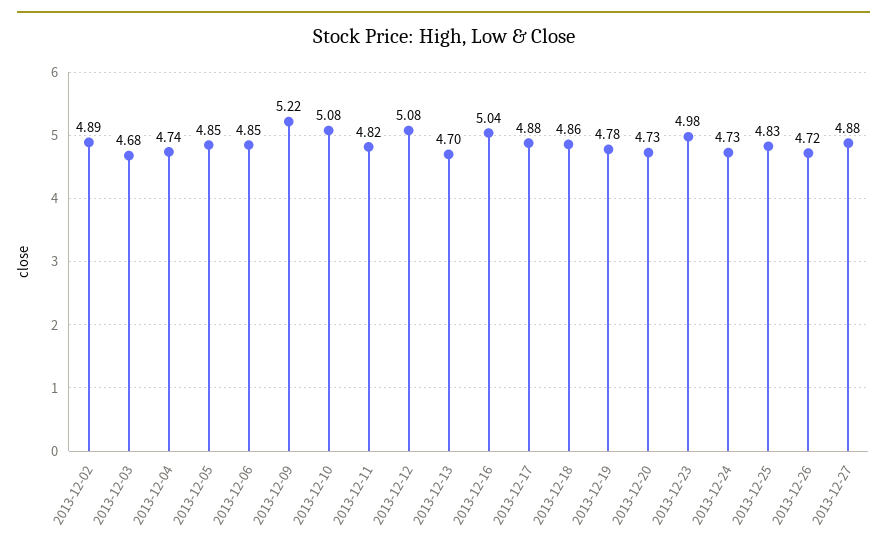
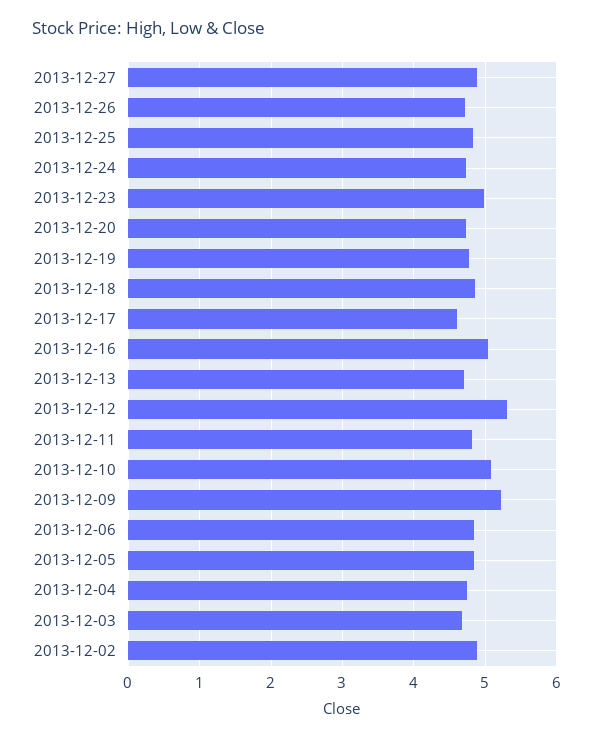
  {
    "2013-12-02": 4.89,
    "2013-12-03": 4.68,
    "2013-12-04": 4.74,
    "2013-12-05": 4.85,
    "2013-12-06": 4.85,
    "2013-12-09": 5.22,
    "2013-12-10": 5.08,
    "2013-12-11": 4.82,
-   "2013-12-12": 5.08,
+   "2013-12-12": 5.3,
    "2013-12-13": 4.7,
    "2013-12-16": 5.04,
-   "2013-12-17": 4.88,
+   "2013-12-17": 4.6,
    "2013-12-18": 4.86,
    "2013-12-19": 4.78,
    "2013-12-20": 4.73,
    "2013-12-23": 4.98,
    "2013-12-24": 4.73,
    "2013-12-25": 4.83,
    "2013-12-26": 4.72,
    "2013-12-27": 4.88
  }

